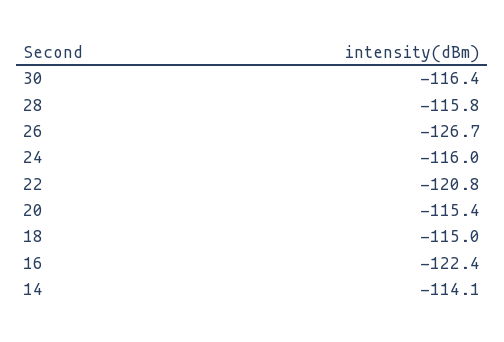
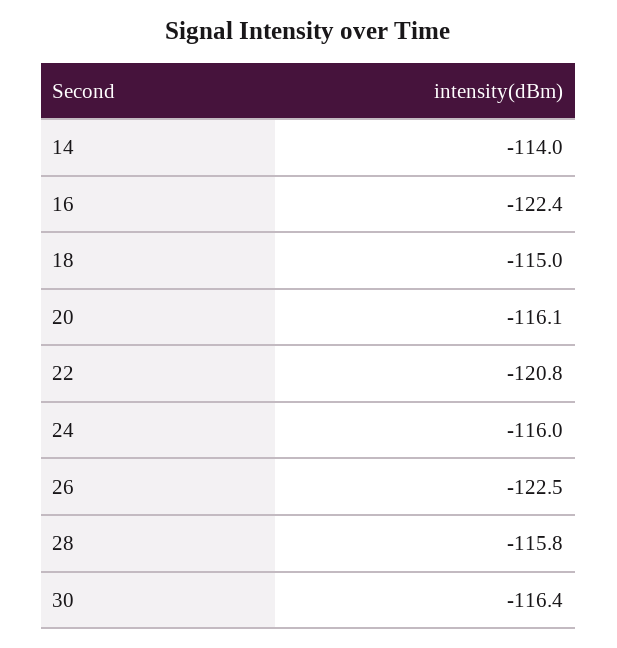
  {
    "30": -116.4,
    "28": -115.8,
-   "26": -126.7,
+   "26": -122.5,
    "24": -116,
    "22": -120.8,
-   "20": -115.4,
+   "20": -116.1,
    "18": -115,
    "16": -122.4,
-   "14": -114.1
+   "14": -114
  }

